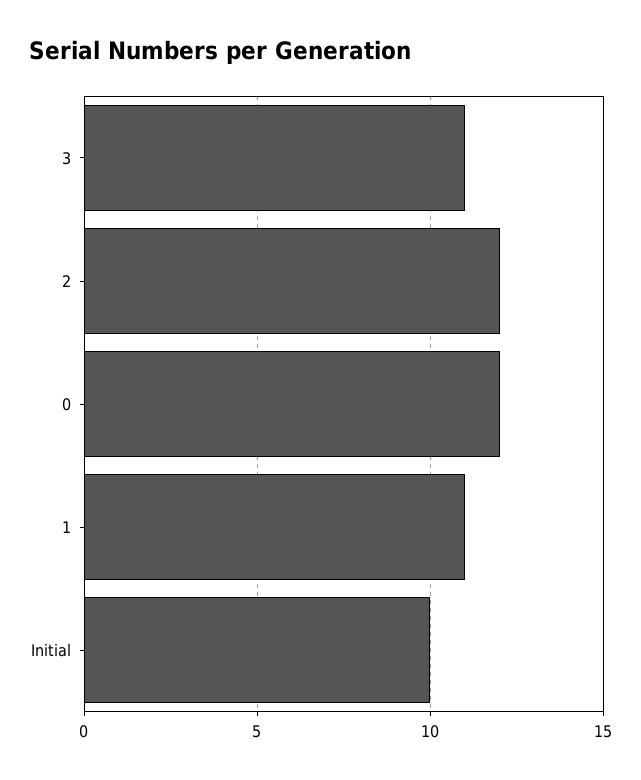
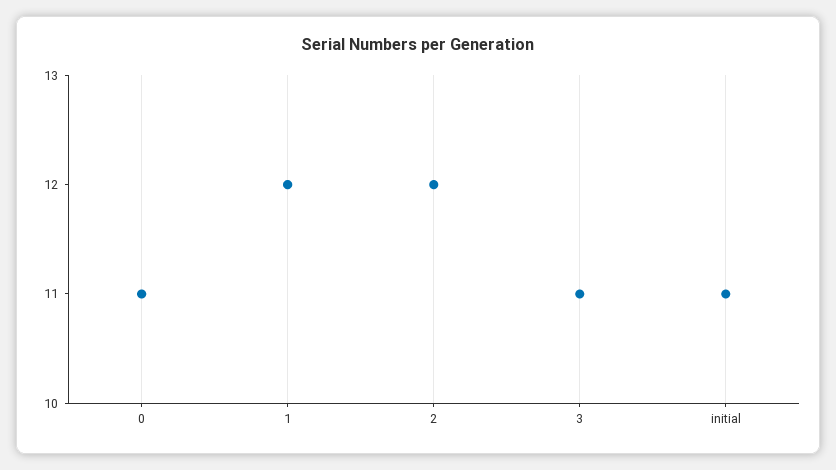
  {
    "3": 11,
    "2": 12,
-   "0": 12,
+   "0": 11,
-   "1": 11,
+   "1": 12,
-   "Initial": 10
+   "Initial": 11
  }

